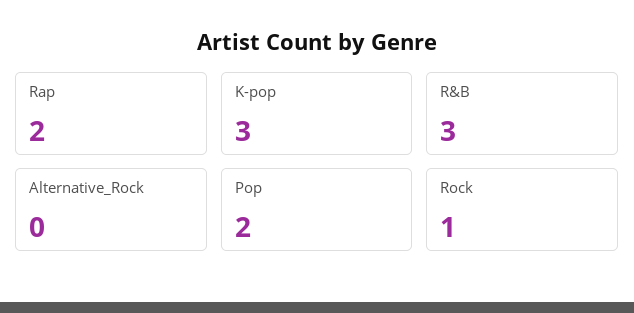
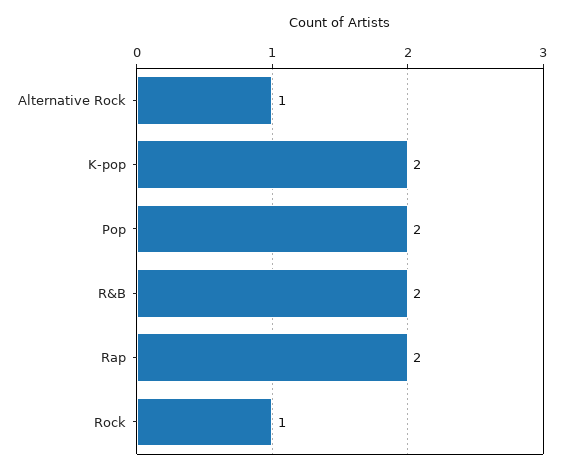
  {
    "Rap": 2,
-   "K-pop": 3,
+   "K-pop": 2,
-   "R&B": 3,
+   "R&B": 2,
-   "Alternative_Rock": 0,
+   "Alternative_Rock": 1,
    "Pop": 2,
    "Rock": 1
  }

